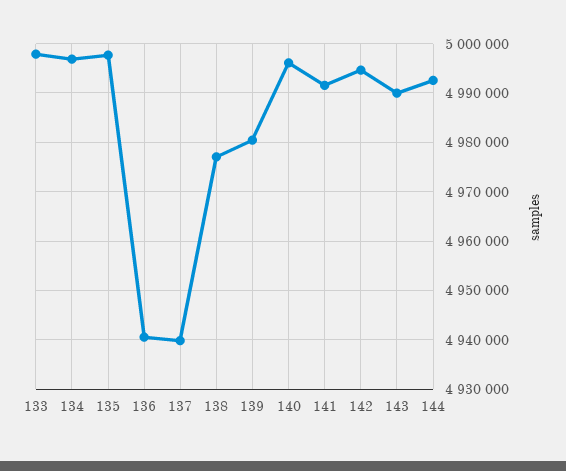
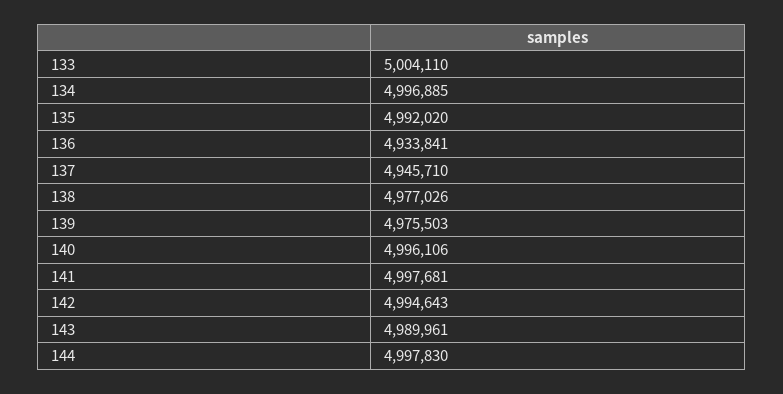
  {
-   "133": 4998000,
+   "133": 5004110,
    "134": 4996885,
-   "135": 4998000,
+   "135": 4992020,
-   "136": 4940000,
+   "136": 4933841,
-   "137": 4940000,
+   "137": 4945710,
    "138": 4977026,
-   "139": 4980000,
+   "139": 4975503,
    "140": 4996106,
-   "141": 4992000,
+   "141": 4997681,
    "142": 4994643,
    "143": 4989961,
-   "144": 4992000
+   "144": 4997830
  }

